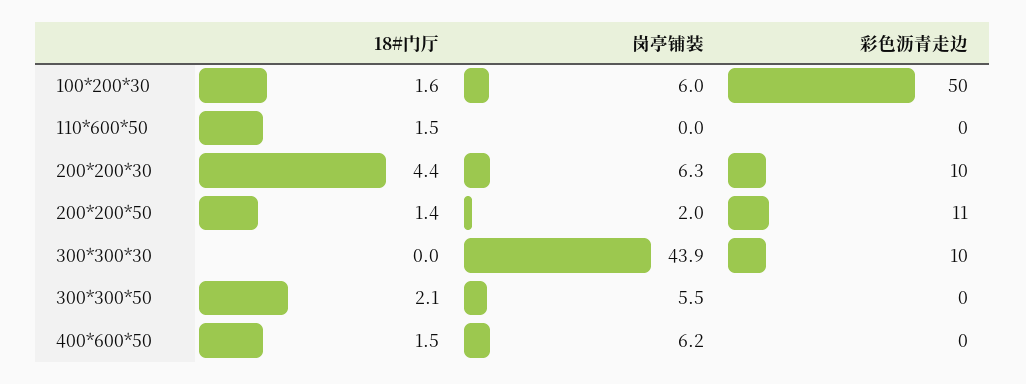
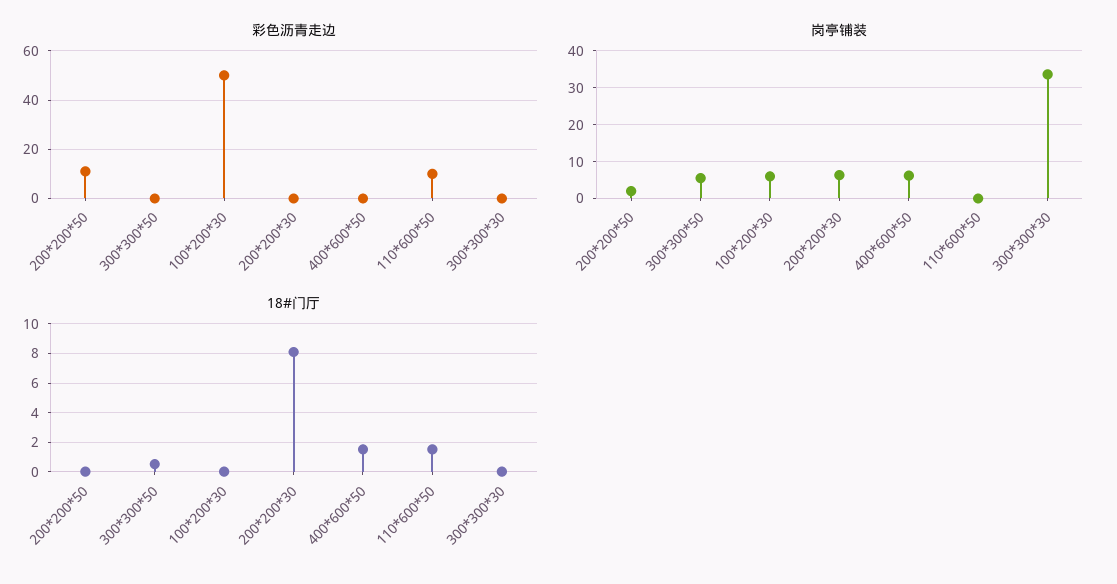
  {
    "18#门厅": {
-     "100*200*30": 1.6,
+     "100*200*30": 0,
      "110*600*50": 1.5,
-     "200*200*30": 4.4,
+     "200*200*30": 8,
-     "200*200*50": 1.4,
+     "200*200*50": 0,
      "300*300*30": 0,
-     "300*300*50": 2.1,
+     "300*300*50": 0.5,
      "400*600*50": 1.5
    },
    "岗亭铺装": {
      "100*200*30": 6,
      "110*600*50": 0,
      "200*200*30": 6.3,
      "200*200*50": 2,
-     "300*300*30": 43.9,
+     "300*300*30": 34,
      "300*300*50": 5.5,
      "400*600*50": 6.2
    },
    "彩色沥青走边": {
      "100*200*30": 50,
-     "110*600*50": 0,
+     "110*600*50": 10,
-     "200*200*30": 10,
+     "200*200*30": 0,
      "200*200*50": 11,
-     "300*300*30": 10,
+     "300*300*30": 0,
      "300*300*50": 0,
      "400*600*50": 0
    }
  }

